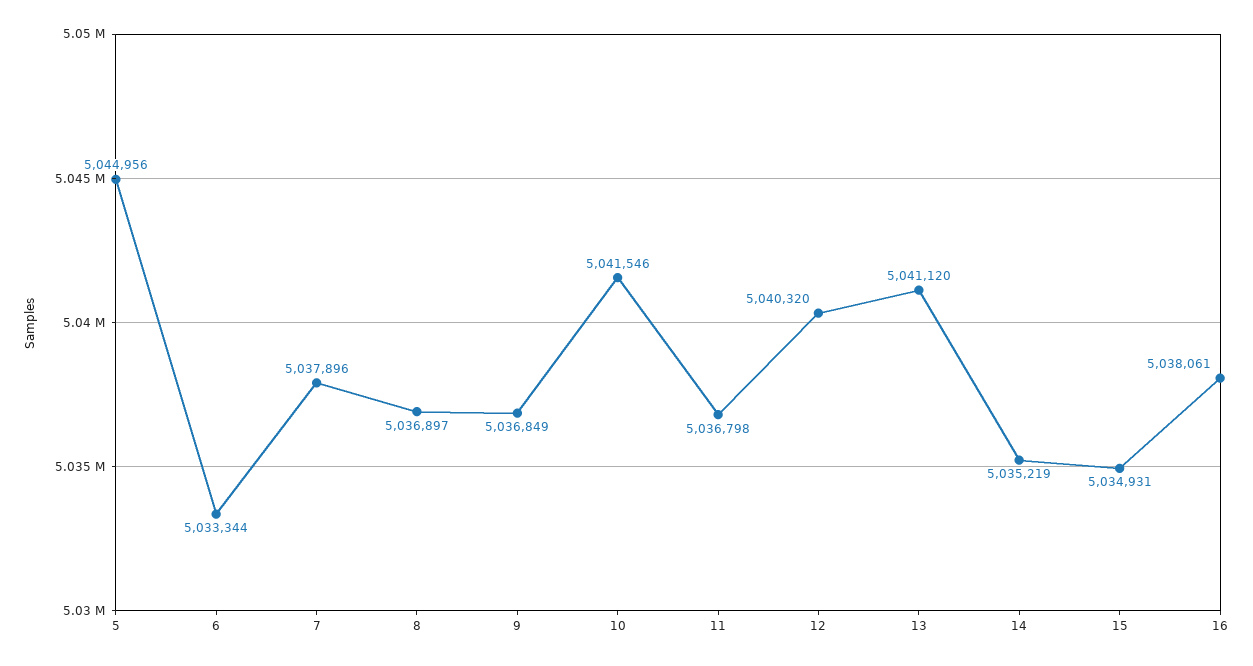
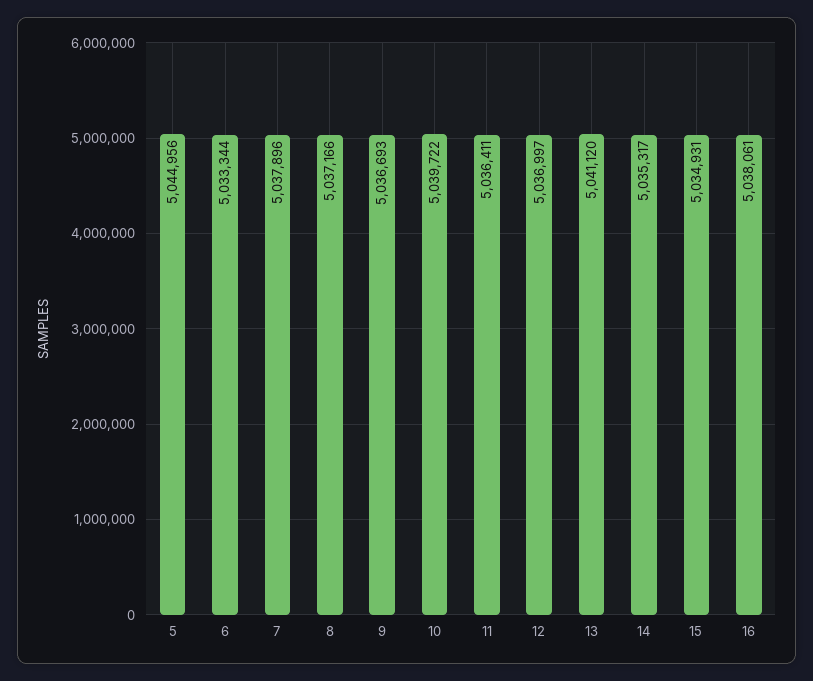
  {
    "5": 5044956,
    "6": 5033344,
    "7": 5037896,
-   "8": 5036897,
+   "8": 5037166,
-   "9": 5036849,
+   "9": 5036693,
-   "10": 5041546,
+   "10": 5039722,
-   "11": 5036798,
+   "11": 5036411,
-   "12": 5040320,
+   "12": 5036997,
    "13": 5041120,
-   "14": 5035219,
+   "14": 5035317,
    "15": 5034931,
    "16": 5038061
  }

